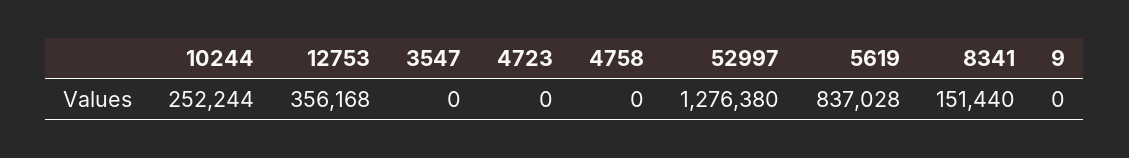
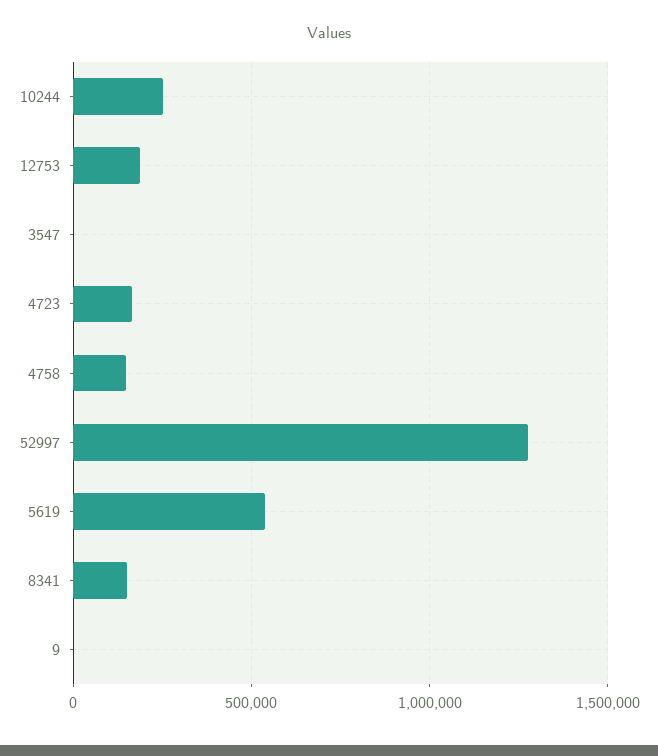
  {
    "10244": 252244,
-   "12753": 356168,
+   "12753": 200000,
    "3547": 0,
-   "4723": 0,
+   "4723": 150000,
-   "4758": 0,
+   "4758": 150000,
    "52997": 1276380,
-   "5619": 837028,
+   "5619": 550000,
    "8341": 151440,
    "9": 0
  }

